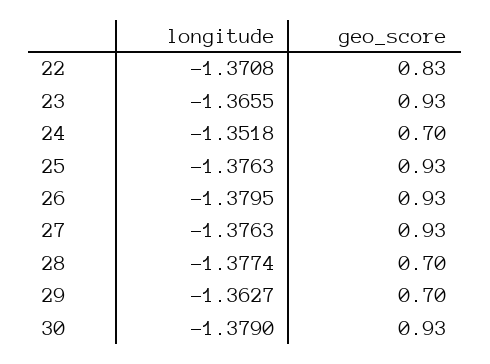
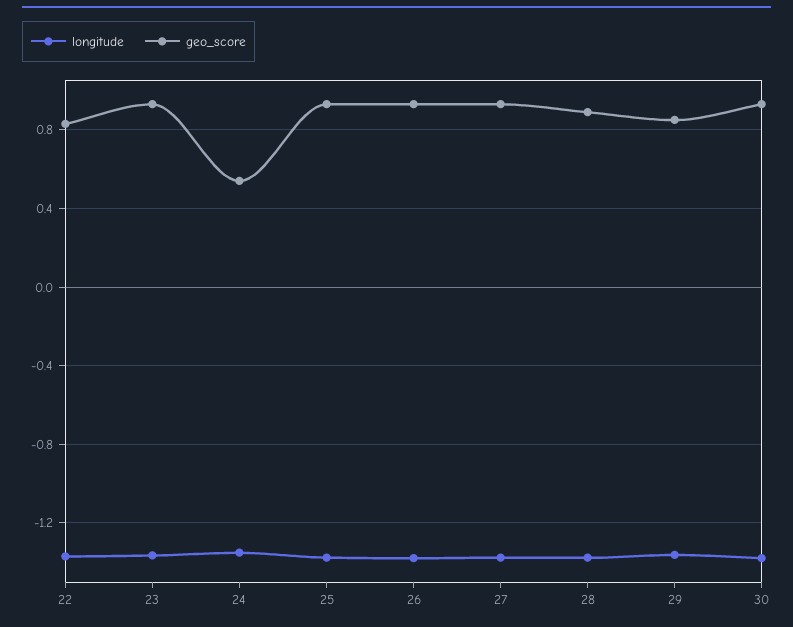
  {
    "longitude": {
      "22": -1.3708,
      "23": -1.3655,
      "24": -1.3518,
      "25": -1.3763,
      "26": -1.3795,
      "27": -1.3763,
      "28": -1.3774,
      "29": -1.3627,
      "30": -1.379
    },
    "geo_score": {
      "22": 0.83,
      "23": 0.93,
-     "24": 0.7,
+     "24": 0.55,
      "25": 0.93,
      "26": 0.93,
      "27": 0.93,
-     "28": 0.7,
+     "28": 0.9,
-     "29": 0.7,
+     "29": 0.85,
      "30": 0.93
    }
  }

